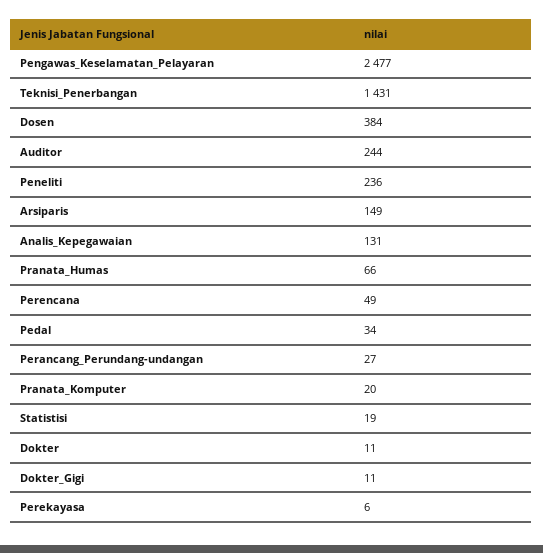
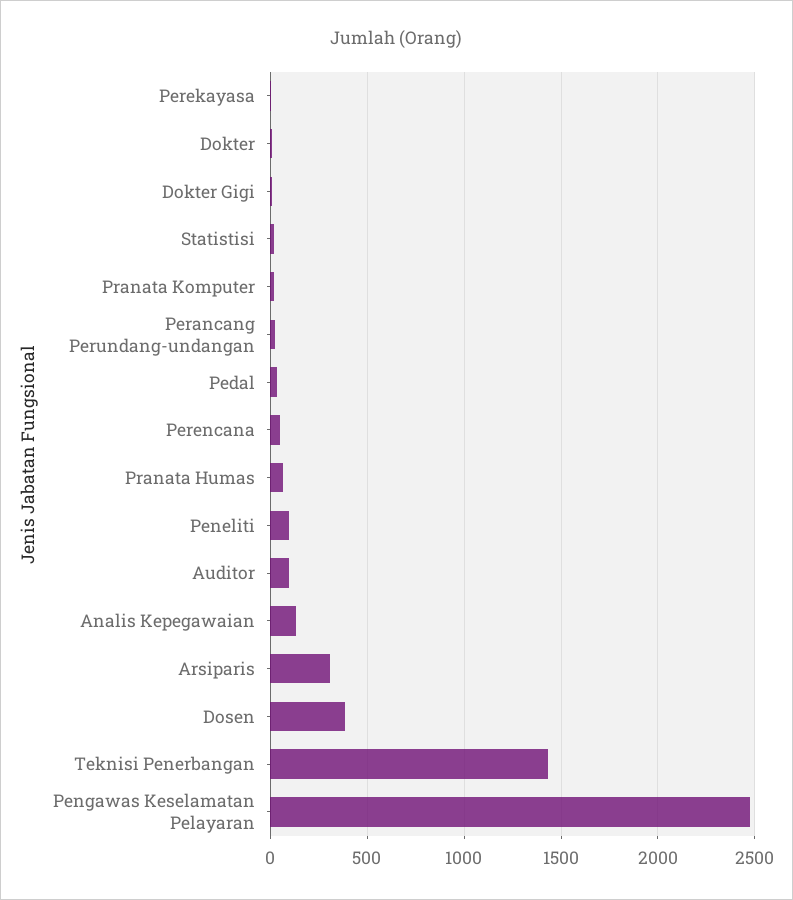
  {
    "Pengawas_Keselamatan_Pelayaran": 2477,
    "Teknisi_Penerbangan": 1431,
    "Dosen": 384,
-   "Auditor": 244,
+   "Auditor": 100,
-   "Peneliti": 236,
+   "Peneliti": 100,
-   "Arsiparis": 149,
+   "Arsiparis": 300,
    "Analis_Kepegawaian": 131,
    "Pranata_Humas": 66,
    "Perencana": 49,
    "Pedal": 34,
    "Perancang_Perundang-undangan": 27,
    "Pranata_Komputer": 20,
    "Statistisi": 19,
    "Dokter": 11,
    "Dokter_Gigi": 11,
    "Perekayasa": 6
  }

